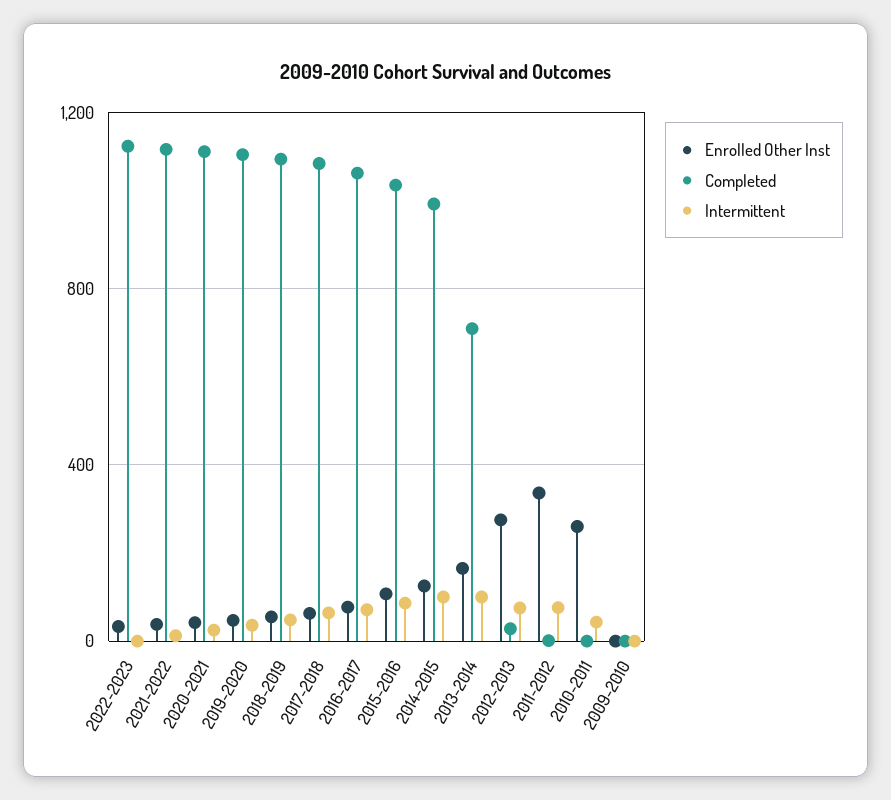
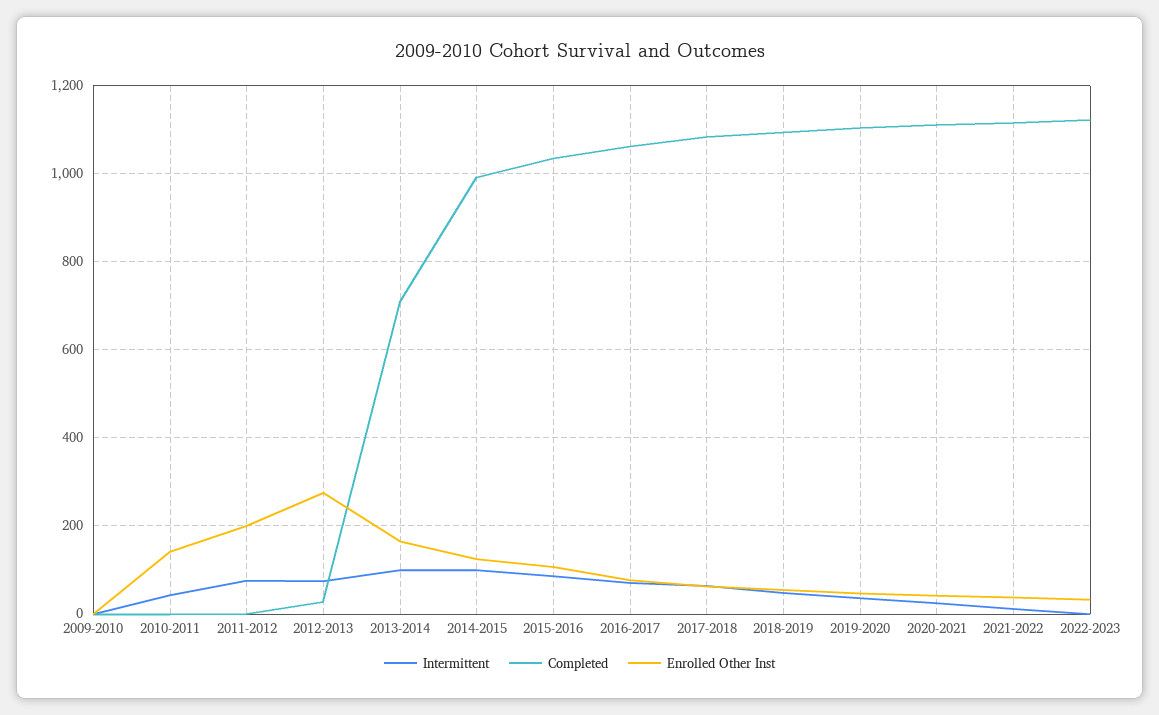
  {
    "Enrolled Other Inst": {
      "2022-2023": 40,
      "2021-2022": 40,
      "2020-2021": 40,
      "2019-2020": 40,
      "2018-2019": 60,
      "2017-2018": 60,
      "2016-2017": 80,
      "2015-2016": 100,
      "2014-2015": 120,
      "2013-2014": 160,
      "2012-2013": 280,
-     "2011-2012": 350,
+     "2011-2012": 200,
-     "2010-2011": 250,
+     "2010-2011": 140,
      "2009-2010": 0
    },
    "Completed": {
      "2022-2023": 1120,
      "2021-2022": 1120,
      "2020-2021": 1120,
      "2019-2020": 1100,
      "2018-2019": 1100,
      "2017-2018": 1080,
      "2016-2017": 1060,
      "2015-2016": 1040,
      "2014-2015": 1000,
      "2013-2014": 700,
      "2012-2013": 20,
      "2011-2012": 0,
      "2010-2011": 0,
      "2009-2010": 0
    },
    "Intermittent": {
      "2022-2023": 0,
      "2021-2022": 20,
      "2020-2021": 20,
      "2019-2020": 40,
      "2018-2019": 40,
      "2017-2018": 60,
      "2016-2017": 80,
      "2015-2016": 80,
      "2014-2015": 100,
      "2013-2014": 100,
      "2012-2013": 80,
      "2011-2012": 80,
      "2010-2011": 40,
      "2009-2010": 0
    }
  }

